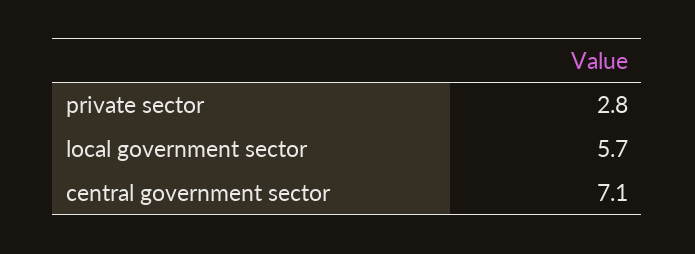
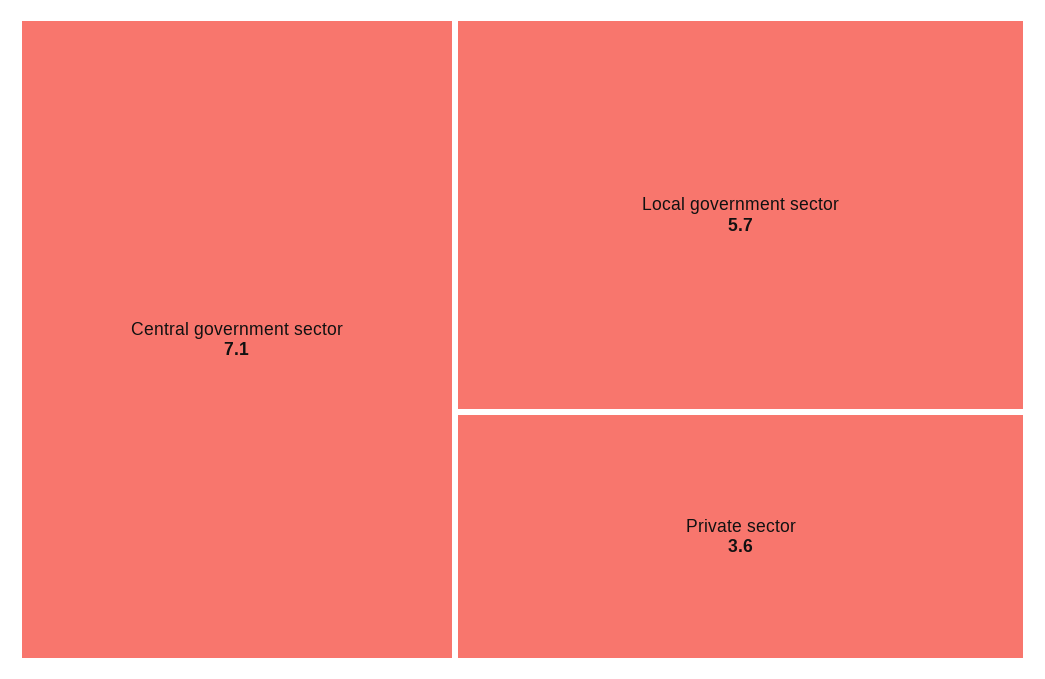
  {
-   "private sector": 2.8,
+   "private sector": 3.6,
    "local government sector": 5.7,
    "central government sector": 7.1
  }

